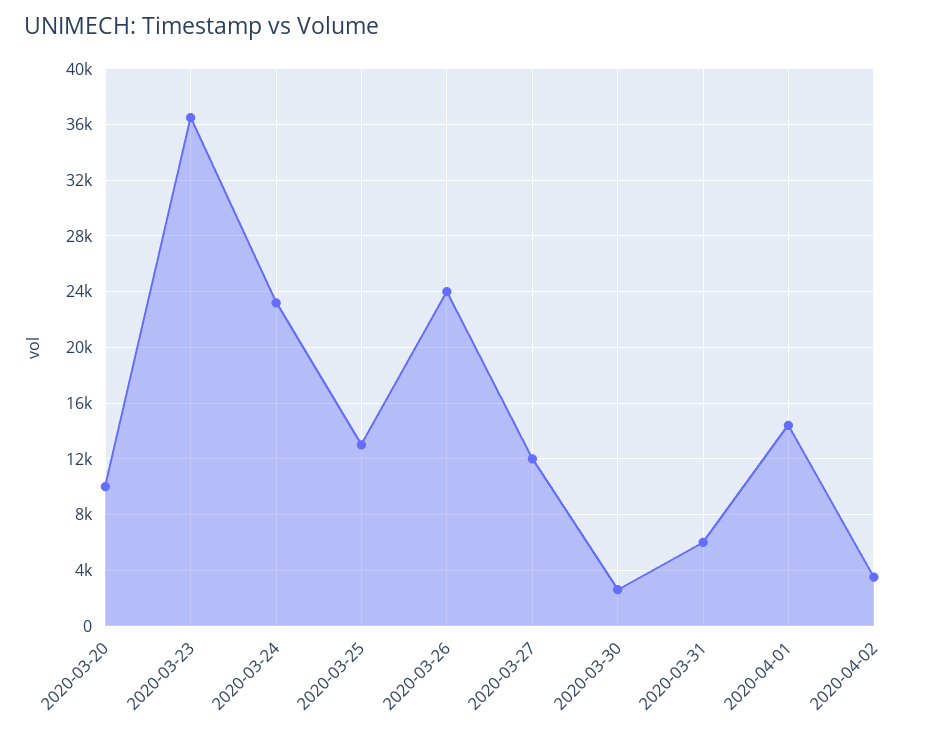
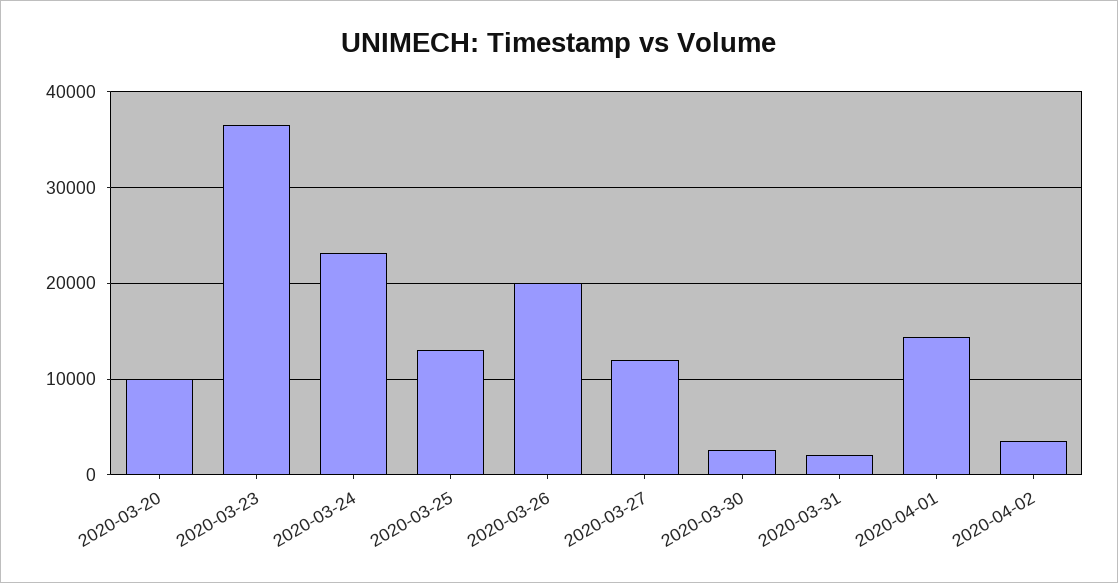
  {
    "2020-03-20": 10000,
    "2020-03-23": 36500,
    "2020-03-24": 23000,
    "2020-03-25": 13000,
-   "2020-03-26": 24000,
+   "2020-03-26": 20000,
    "2020-03-27": 12000,
    "2020-03-30": 2500,
-   "2020-03-31": 6000,
+   "2020-03-31": 2000,
    "2020-04-01": 14500,
    "2020-04-02": 3500
  }

